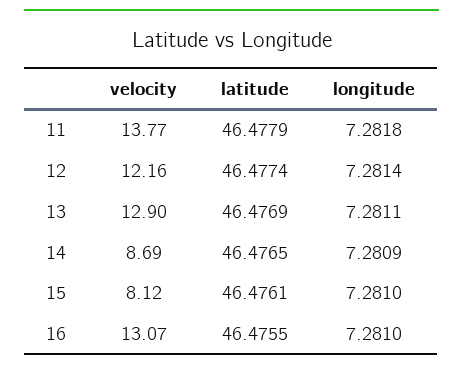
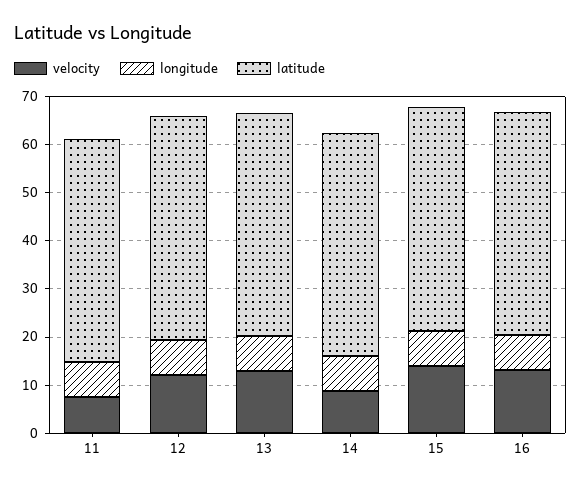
  {
    "velocity": {
-     "11": 13.77,
+     "11": 8,
      "12": 12.16,
      "13": 12.9,
      "14": 8.69,
-     "15": 8.12,
+     "15": 14,
      "16": 13.07
    },
    "latitude": {
      "11": 46.4779,
      "12": 46.4774,
      "13": 46.4769,
      "14": 46.4765,
      "15": 46.4761,
      "16": 46.4755
    },
    "longitude": {
      "11": 7.2818,
      "12": 7.2814,
      "13": 7.2811,
      "14": 7.2809,
      "15": 7.281,
      "16": 7.281
    }
  }

